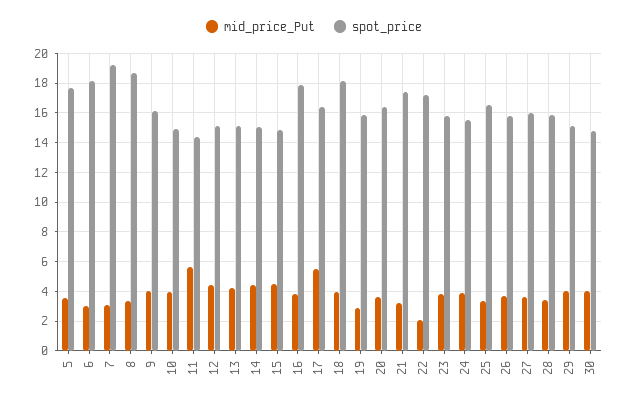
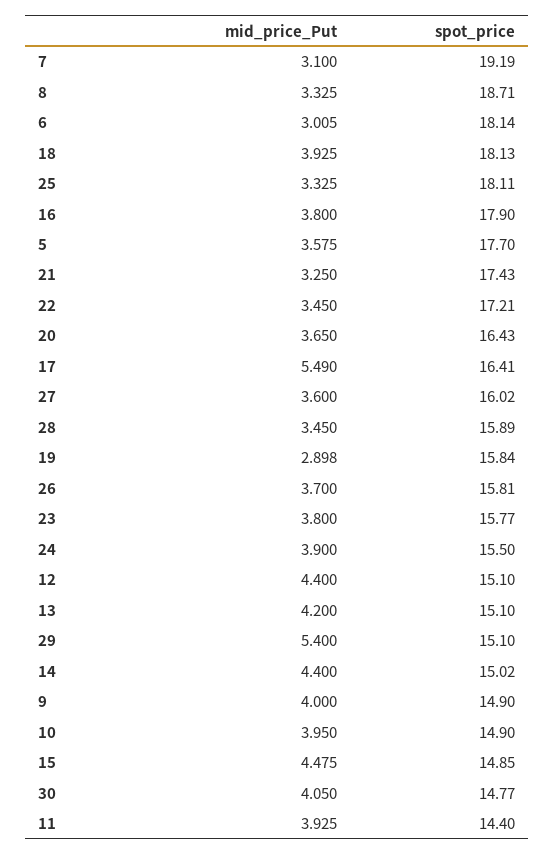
  {
    "mid_price_Put": {
      "5": 3.575,
      "6": 3.005,
      "7": 3.1,
      "8": 3.325,
      "9": 4,
      "10": 3.95,
-     "11": 5.5,
+     "11": 3.925,
      "12": 4.4,
      "13": 4.2,
      "14": 4.4,
      "15": 4.475,
      "16": 3.8,
      "17": 5.49,
      "18": 3.925,
      "19": 2.898,
      "20": 3.65,
      "21": 3.25,
-     "22": 2,
+     "22": 3.45,
      "23": 3.8,
      "24": 3.9,
      "25": 3.325,
      "26": 3.7,
      "27": 3.6,
      "28": 3.45,
-     "29": 4,
+     "29": 5.4,
      "30": 4.05
    },
    "spot_price": {
      "5": 17.7,
      "6": 18.14,
      "7": 19.19,
      "8": 18.71,
-     "9": 16,
+     "9": 14.9,
      "10": 14.9,
      "11": 14.4,
      "12": 15.1,
      "13": 15.1,
      "14": 15.02,
      "15": 14.85,
      "16": 17.9,
      "17": 16.41,
      "18": 18.13,
      "19": 15.84,
      "20": 16.43,
      "21": 17.43,
      "22": 17.21,
      "23": 15.77,
      "24": 15.5,
-     "25": 16.5,
+     "25": 18.11,
      "26": 15.81,
      "27": 16.02,
      "28": 15.89,
      "29": 15.1,
      "30": 14.77
    }
  }

